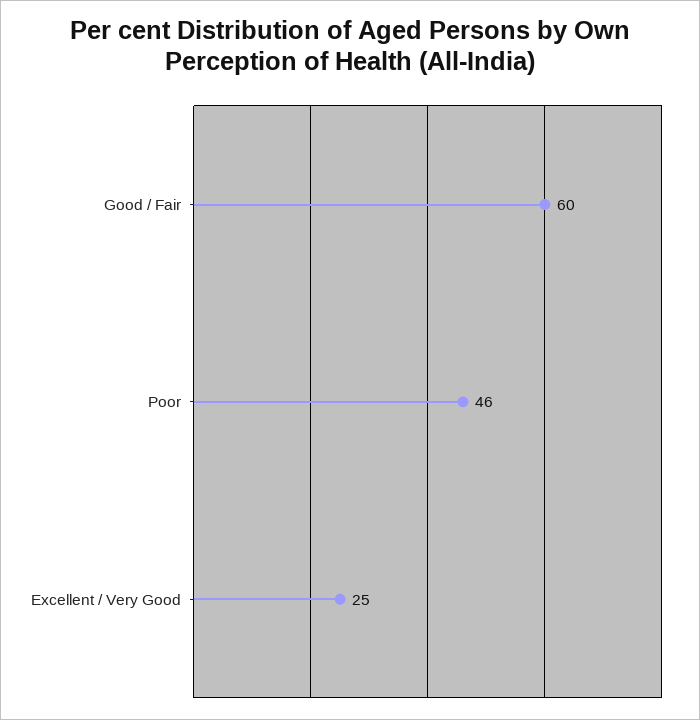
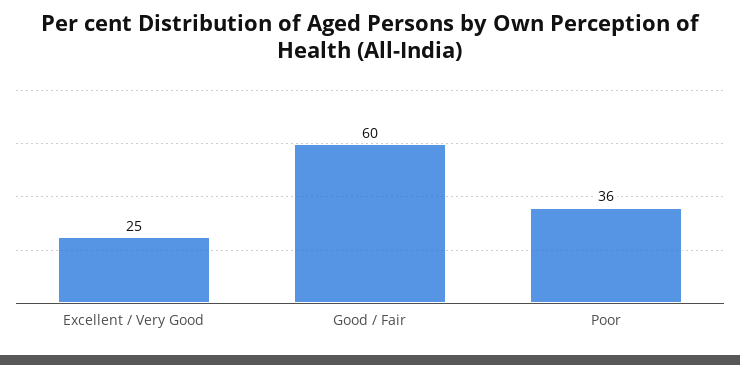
  {
    "Good / Fair": 60,
-   "Poor": 46,
+   "Poor": 36,
    "Excellent / Very Good": 25
  }

